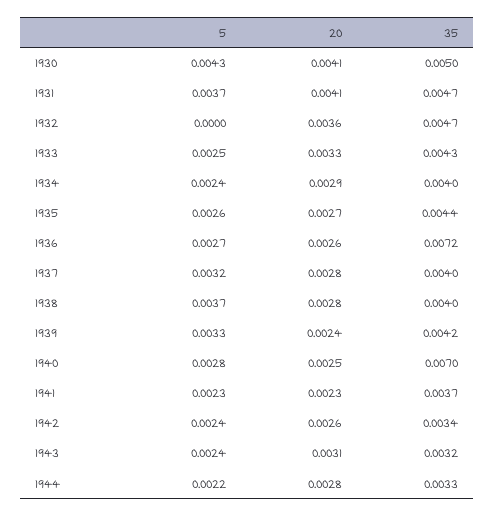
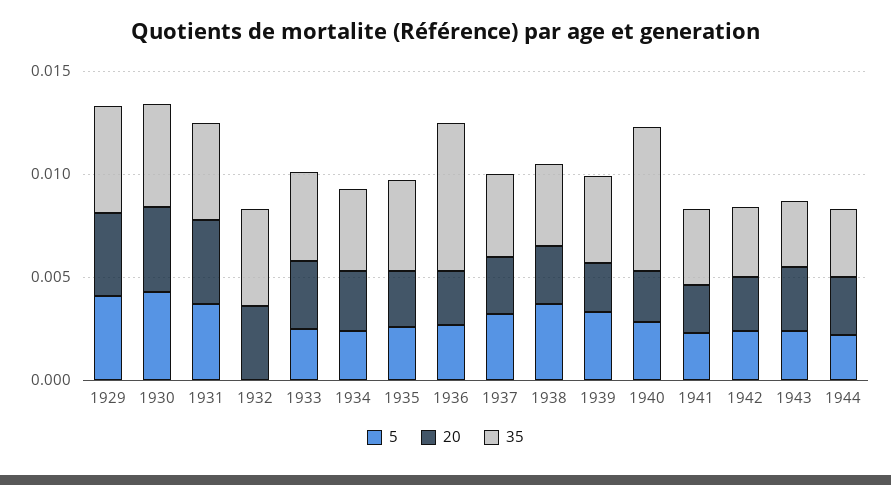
  {
    "5": {
      "1930": 0.0043,
      "1931": 0.0037,
      "1932": 0,
      "1933": 0.0025,
      "1934": 0.0024,
      "1935": 0.0026,
      "1936": 0.0027,
      "1937": 0.0032,
      "1938": 0.0037,
      "1939": 0.0033,
      "1940": 0.0028,
      "1941": 0.0023,
      "1942": 0.0024,
      "1943": 0.0024,
-     "1944": 0.0022
+     "1944": 0.0022,
+     "1929": 0.004
    },
    "20": {
      "1930": 0.0041,
      "1931": 0.0041,
      "1932": 0.0036,
      "1933": 0.0033,
      "1934": 0.0029,
      "1935": 0.0027,
      "1936": 0.0026,
      "1937": 0.0028,
      "1938": 0.0028,
      "1939": 0.0024,
      "1940": 0.0025,
      "1941": 0.0023,
      "1942": 0.0026,
      "1943": 0.0031,
-     "1944": 0.0028
+     "1944": 0.0028,
+     "1929": 0.004
    },
    "35": {
      "1930": 0.005,
      "1931": 0.0047,
      "1932": 0.0047,
      "1933": 0.0043,
      "1934": 0.004,
      "1935": 0.0044,
      "1936": 0.0072,
      "1937": 0.004,
      "1938": 0.004,
      "1939": 0.0042,
      "1940": 0.007,
      "1941": 0.0037,
      "1942": 0.0034,
      "1943": 0.0032,
-     "1944": 0.0033
+     "1944": 0.0033,
+     "1929": 0.005
    }
  }

